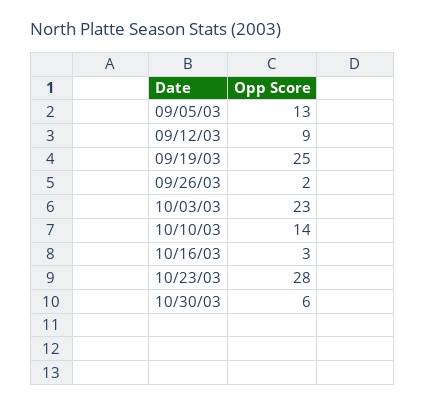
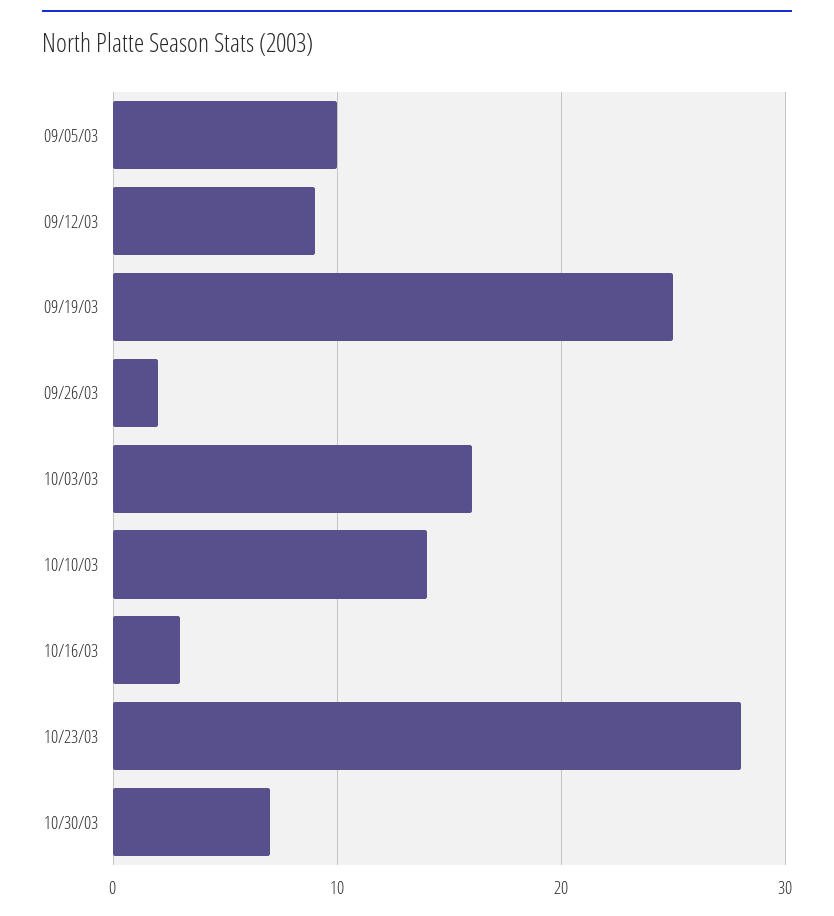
  {
-   "09/05/03": 13,
+   "09/05/03": 10,
    "09/12/03": 9,
    "09/19/03": 25,
    "09/26/03": 2,
-   "10/03/03": 23,
+   "10/03/03": 16,
    "10/10/03": 14,
    "10/16/03": 3,
    "10/23/03": 28,
-   "10/30/03": 6
+   "10/30/03": 7
  }

